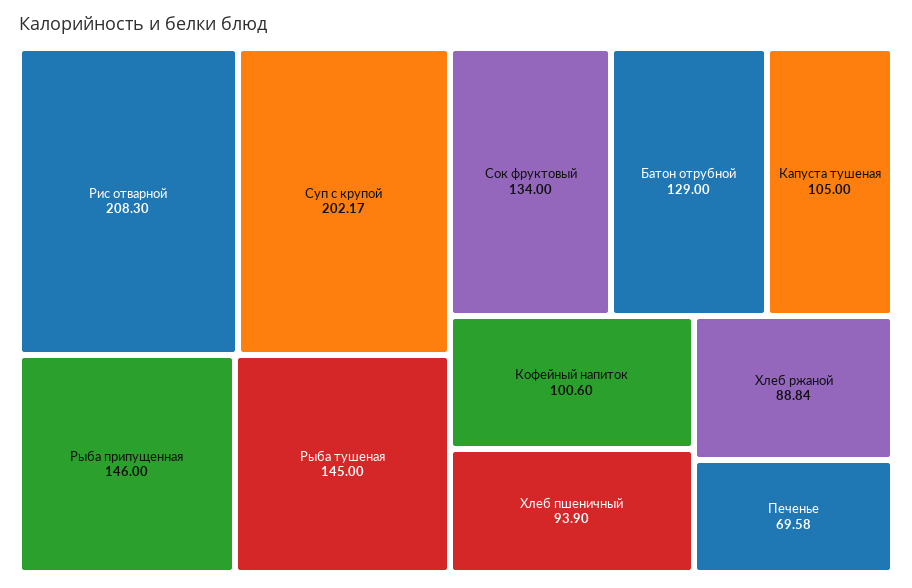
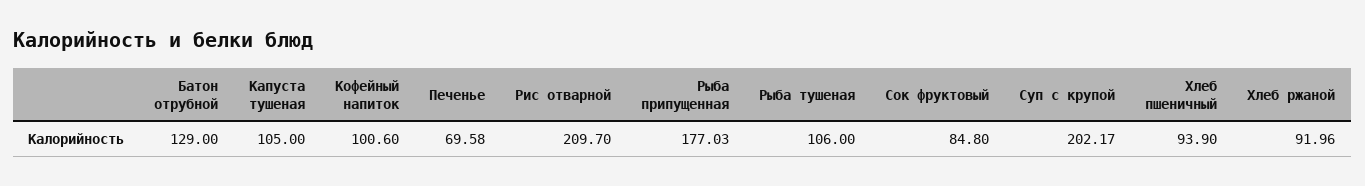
  {
-   "Рис отварной": 208.3,
+   "Рис отварной": 209.7,
    "Суп с крупой": 202.17,
-   "Рыба припущенная": 146,
+   "Рыба припущенная": 177.03,
-   "Рыба тушеная": 145,
+   "Рыба тушеная": 106,
-   "Сок фруктовый": 134,
+   "Сок фруктовый": 84.8,
    "Батон отрубной": 129,
    "Капуста тушеная": 105,
    "Кофейный напиток": 100.6,
    "Хлеб пшеничный": 93.9,
-   "Хлеб ржаной": 88.84,
+   "Хлеб ржаной": 91.96,
    "Печенье": 69.58
  }

